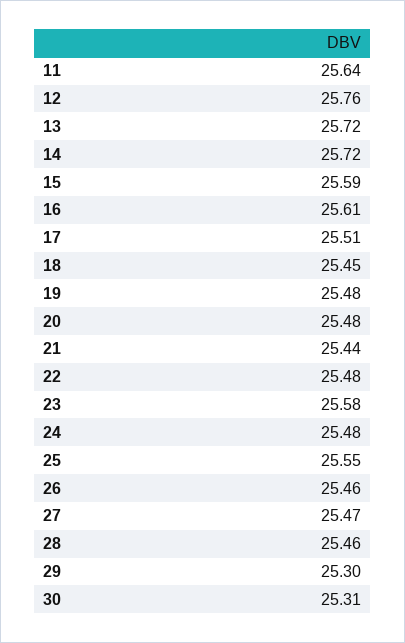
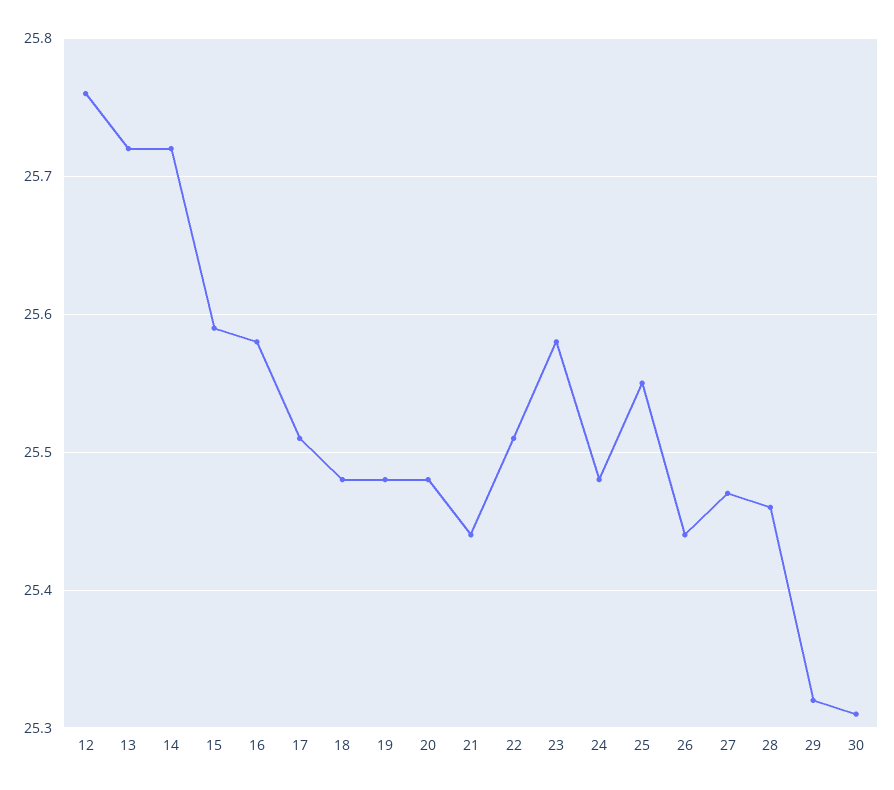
  {
-   "11": 25.64,
    "12": 25.76,
    "13": 25.72,
    "14": 25.72,
    "15": 25.59,
-   "16": 25.61,
+   "16": 25.58,
    "17": 25.51,
-   "18": 25.45,
+   "18": 25.48,
    "19": 25.48,
    "20": 25.48,
    "21": 25.44,
-   "22": 25.48,
+   "22": 25.51,
    "23": 25.58,
    "24": 25.48,
    "25": 25.55,
-   "26": 25.46,
+   "26": 25.44,
    "27": 25.47,
    "28": 25.46,
-   "29": 25.3,
+   "29": 25.32,
    "30": 25.31
  }

